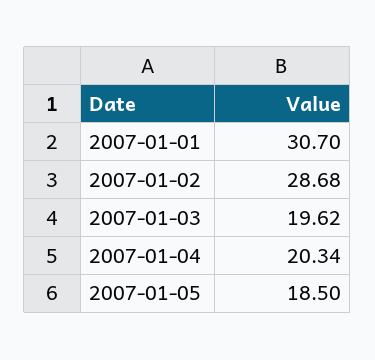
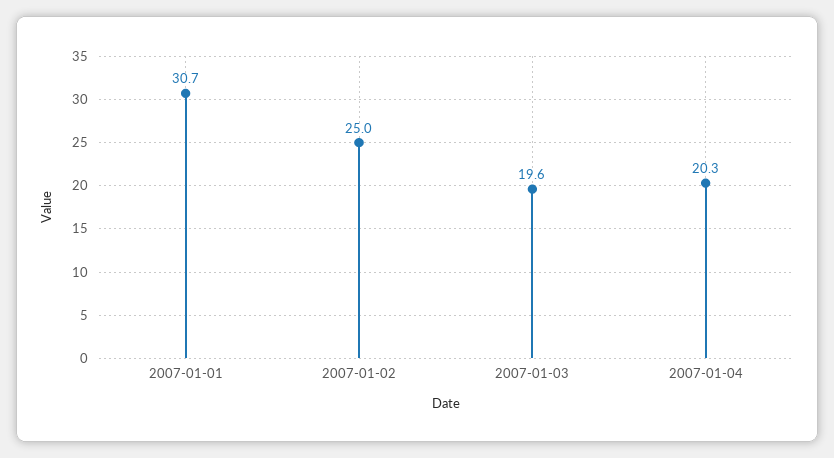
  {
    "2007-01-01": 30.7,
-   "2007-01-02": 28.68,
+   "2007-01-02": 25,
    "2007-01-03": 19.62,
-   "2007-01-04": 20.34,
+   "2007-01-04": 20.34
-   "2007-01-05": 18.5
  }

